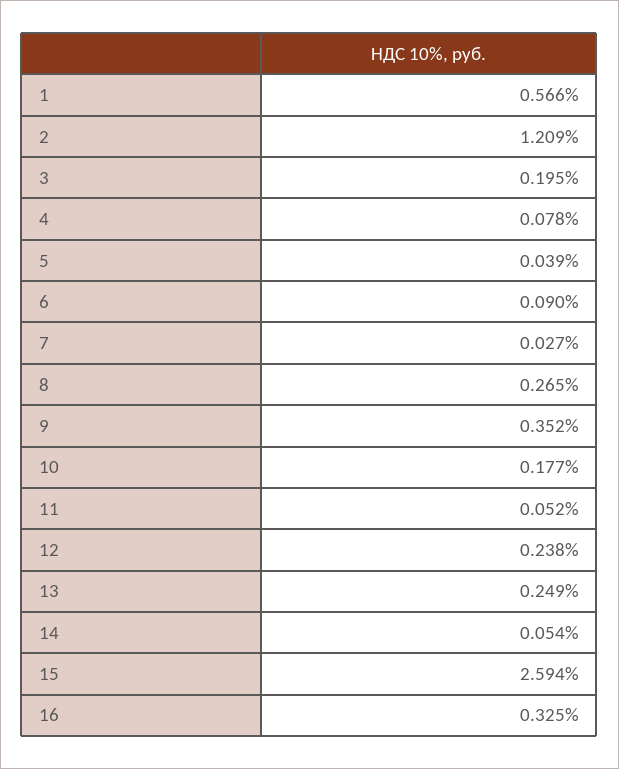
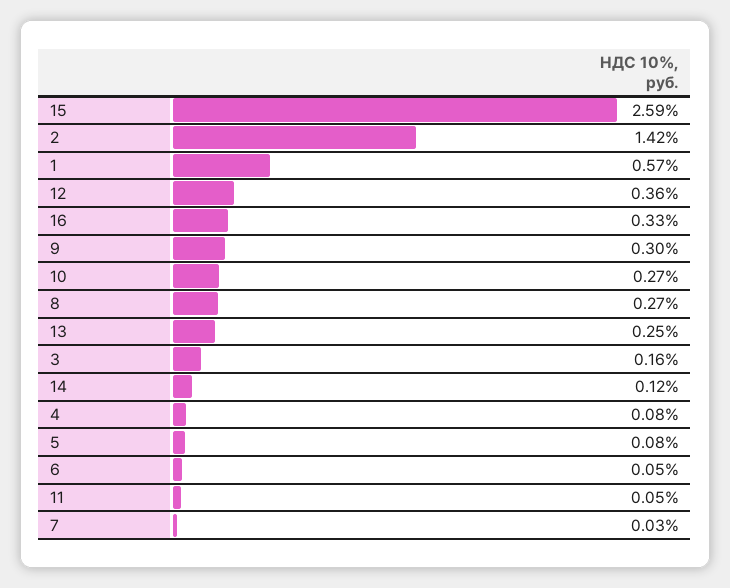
  {
    "1": 0.566,
-   "2": 1.209,
+   "2": 1.42,
-   "3": 0.195,
+   "3": 0.16,
    "4": 0.078,
-   "5": 0.039,
+   "5": 0.08,
-   "6": 0.09,
+   "6": 0.05,
    "7": 0.027,
    "8": 0.265,
-   "9": 0.352,
+   "9": 0.3,
-   "10": 0.177,
+   "10": 0.27,
    "11": 0.052,
-   "12": 0.238,
+   "12": 0.36,
    "13": 0.249,
-   "14": 0.054,
+   "14": 0.12,
    "15": 2.594,
    "16": 0.325
  }

